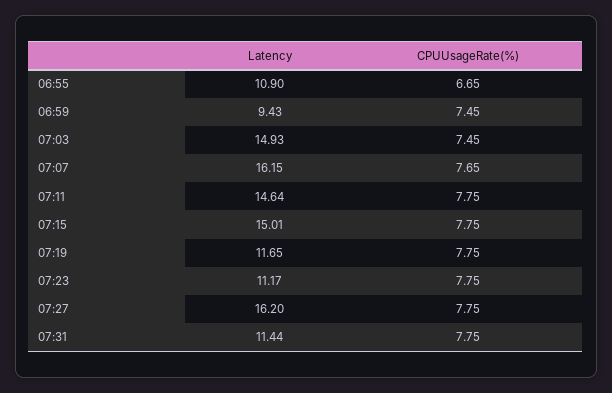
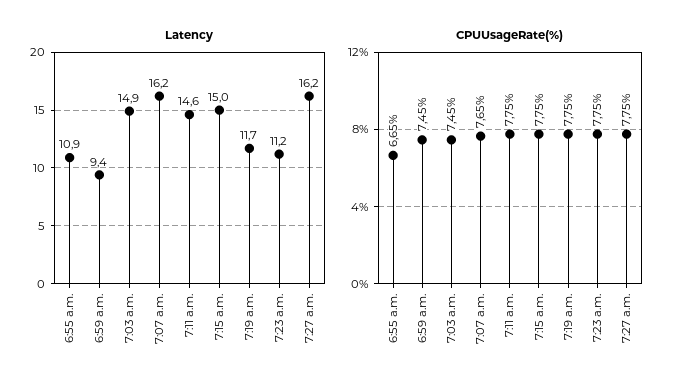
  {
    "Latency": {
      "06:55": 10.9,
      "06:59": 9.43,
      "07:03": 14.93,
      "07:07": 16.15,
      "07:11": 14.64,
      "07:15": 15.01,
      "07:19": 11.65,
      "07:23": 11.17,
-     "07:27": 16.2,
+     "07:27": 16.2
-     "07:31": 11.44
    },
    "CPUUsageRate(%)": {
      "06:55": 6.65,
      "06:59": 7.45,
      "07:03": 7.45,
      "07:07": 7.65,
      "07:11": 7.75,
      "07:15": 7.75,
      "07:19": 7.75,
      "07:23": 7.75,
-     "07:27": 7.75,
+     "07:27": 7.75
-     "07:31": 7.75
    }
  }

